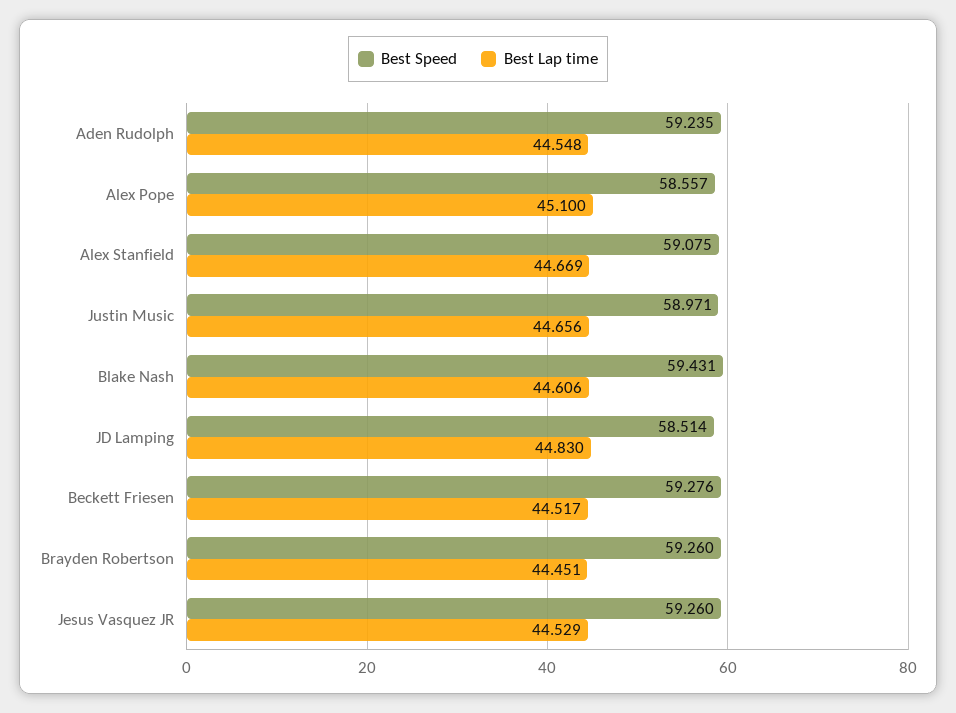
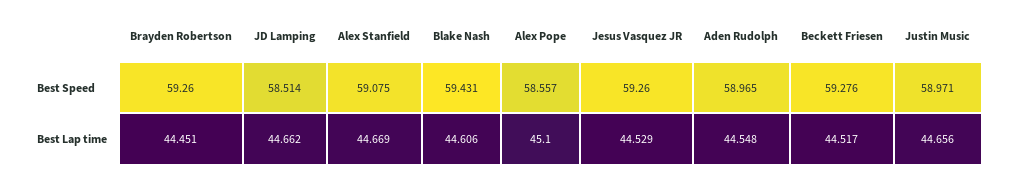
  {
    "Best Speed": {
-     "Aden Rudolph": 59.235,
+     "Aden Rudolph": 58.965,
      "Alex Pope": 58.557,
      "Alex Stanfield": 59.075,
      "Justin Music": 58.971,
      "Blake Nash": 59.431,
      "JD Lamping": 58.514,
      "Beckett Friesen": 59.276,
      "Brayden Robertson": 59.26,
      "Jesus Vasquez JR": 59.26
    },
    "Best Lap time": {
      "Aden Rudolph": 44.548,
      "Alex Pope": 45.1,
      "Alex Stanfield": 44.669,
      "Justin Music": 44.656,
      "Blake Nash": 44.606,
-     "JD Lamping": 44.83,
+     "JD Lamping": 44.662,
      "Beckett Friesen": 44.517,
      "Brayden Robertson": 44.451,
      "Jesus Vasquez JR": 44.529
    }
  }

